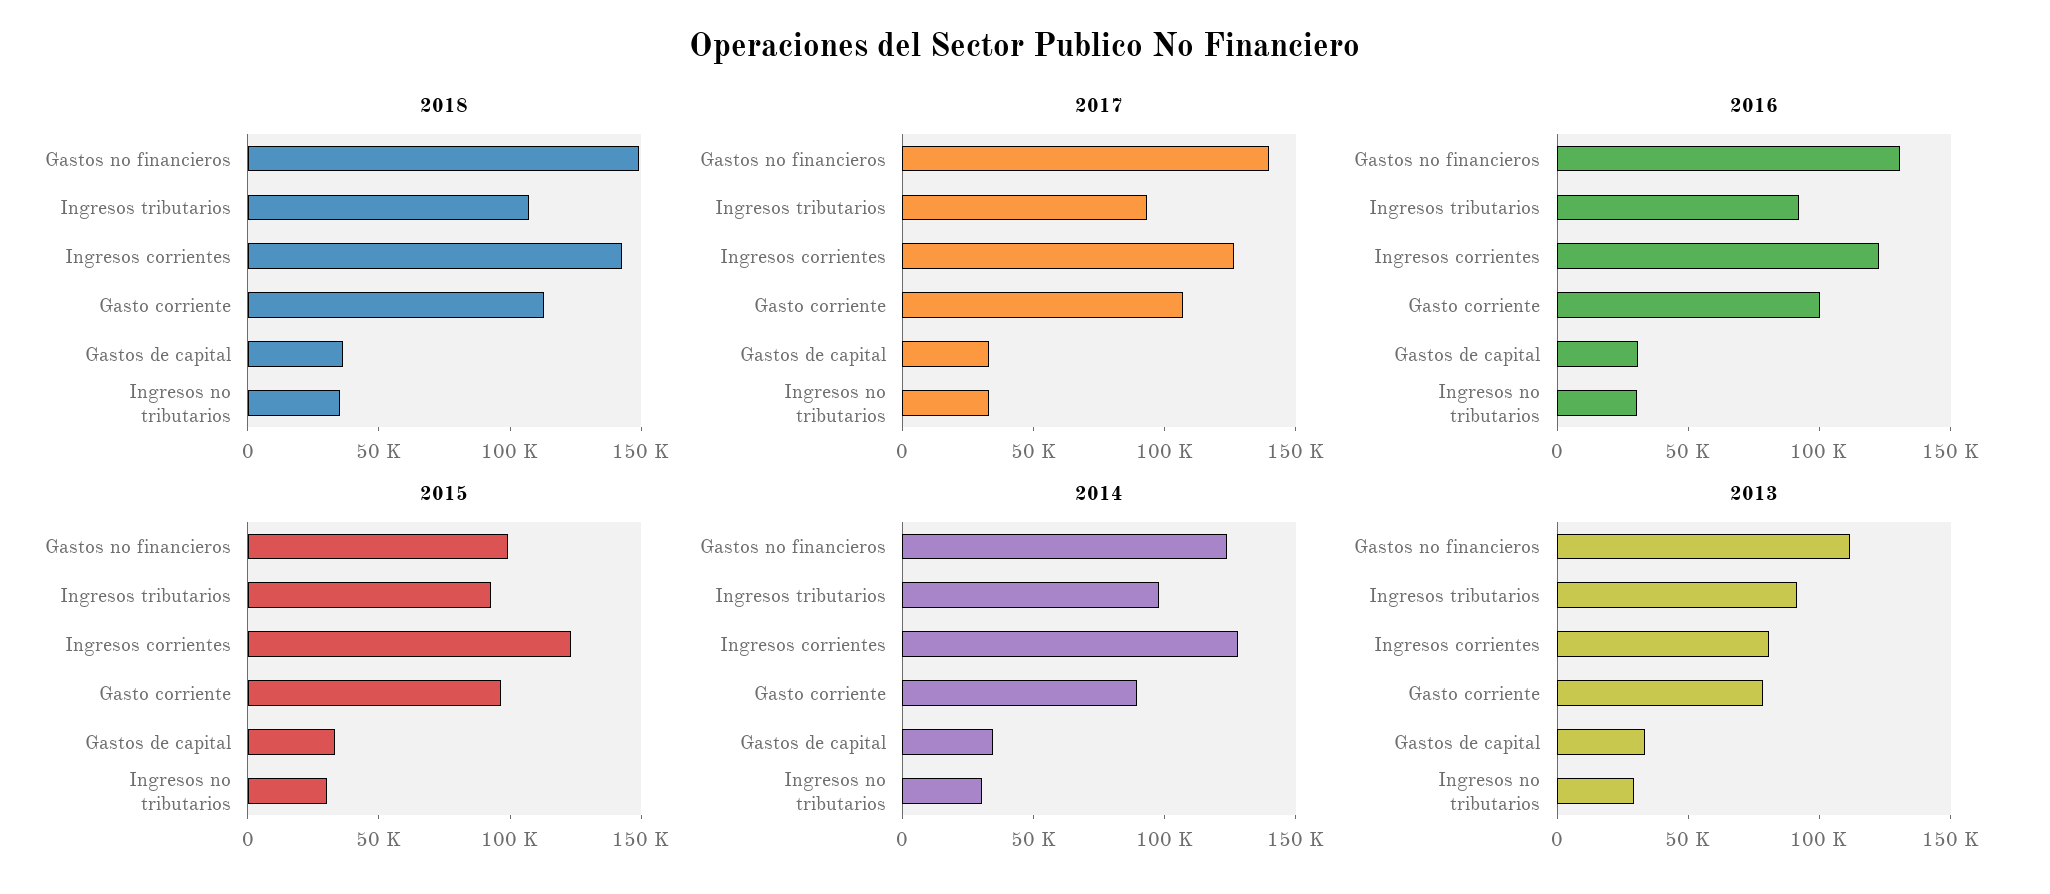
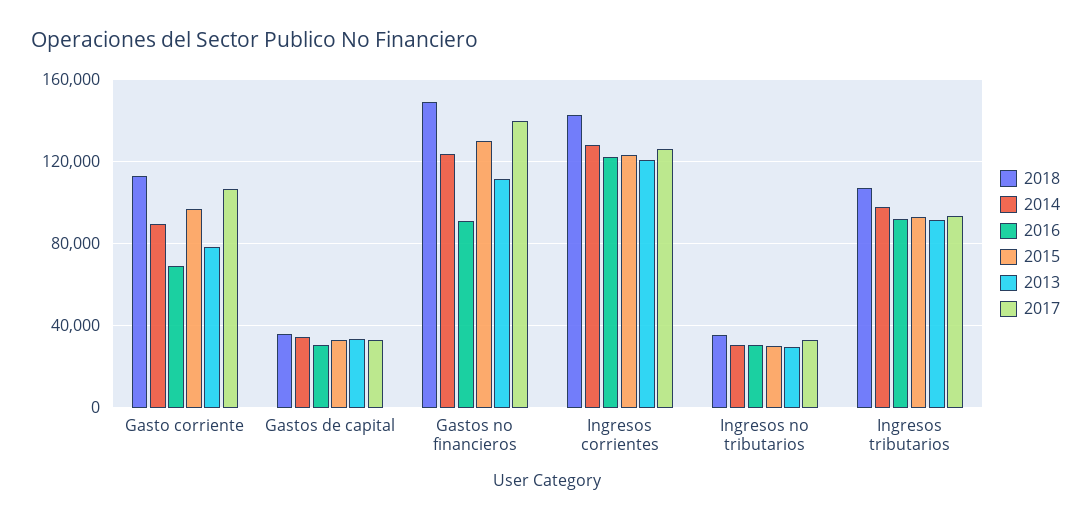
  {
    "2018": {
      "Gastos no financieros": 150000,
      "Ingresos tributarios": 105000,
      "Ingresos corrientes": 145000,
      "Gasto corriente": 115000,
      "Gastos de capital": 35000,
      "Ingresos no tributarios": 35000
    },
    "2017": {
      "Gastos no financieros": 140000,
      "Ingresos tributarios": 95000,
      "Ingresos corrientes": 125000,
      "Gasto corriente": 105000,
      "Gastos de capital": 35000,
      "Ingresos no tributarios": 35000
    },
    "2016": {
-     "Gastos no financieros": 130000,
+     "Gastos no financieros": 90000,
      "Ingresos tributarios": 90000,
      "Ingresos corrientes": 125000,
-     "Gasto corriente": 100000,
+     "Gasto corriente": 70000,
      "Gastos de capital": 30000,
      "Ingresos no tributarios": 30000
    },
    "2015": {
-     "Gastos no financieros": 100000,
+     "Gastos no financieros": 130000,
      "Ingresos tributarios": 95000,
      "Ingresos corrientes": 125000,
      "Gasto corriente": 95000,
      "Gastos de capital": 35000,
      "Ingresos no tributarios": 30000
    },
    "2014": {
      "Gastos no financieros": 125000,
      "Ingresos tributarios": 100000,
      "Ingresos corrientes": 130000,
      "Gasto corriente": 90000,
      "Gastos de capital": 35000,
      "Ingresos no tributarios": 30000
    },
    "2013": {
      "Gastos no financieros": 110000,
      "Ingresos tributarios": 90000,
-     "Ingresos corrientes": 80000,
+     "Ingresos corrientes": 120000,
      "Gasto corriente": 80000,
      "Gastos de capital": 35000,
      "Ingresos no tributarios": 30000
    }
  }

